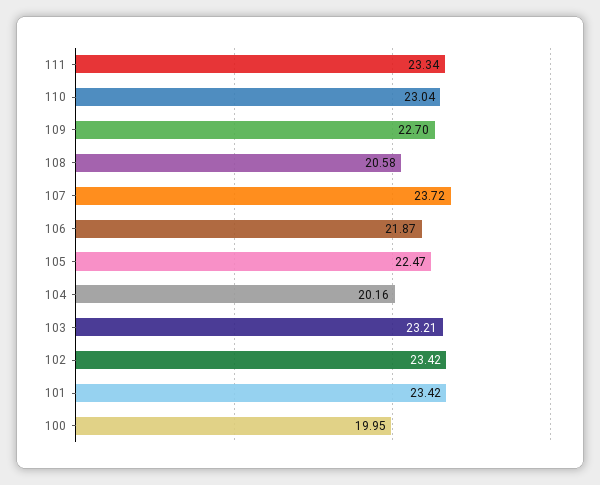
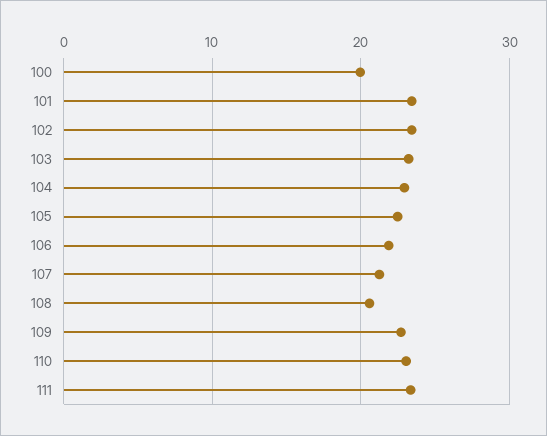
  {
    "111": 23.34,
    "110": 23.04,
    "109": 22.7,
    "108": 20.58,
-   "107": 23.72,
+   "107": 21,
    "106": 21.87,
    "105": 22.47,
-   "104": 20.16,
+   "104": 23,
    "103": 23.21,
    "102": 23.42,
    "101": 23.42,
    "100": 19.95
  }

